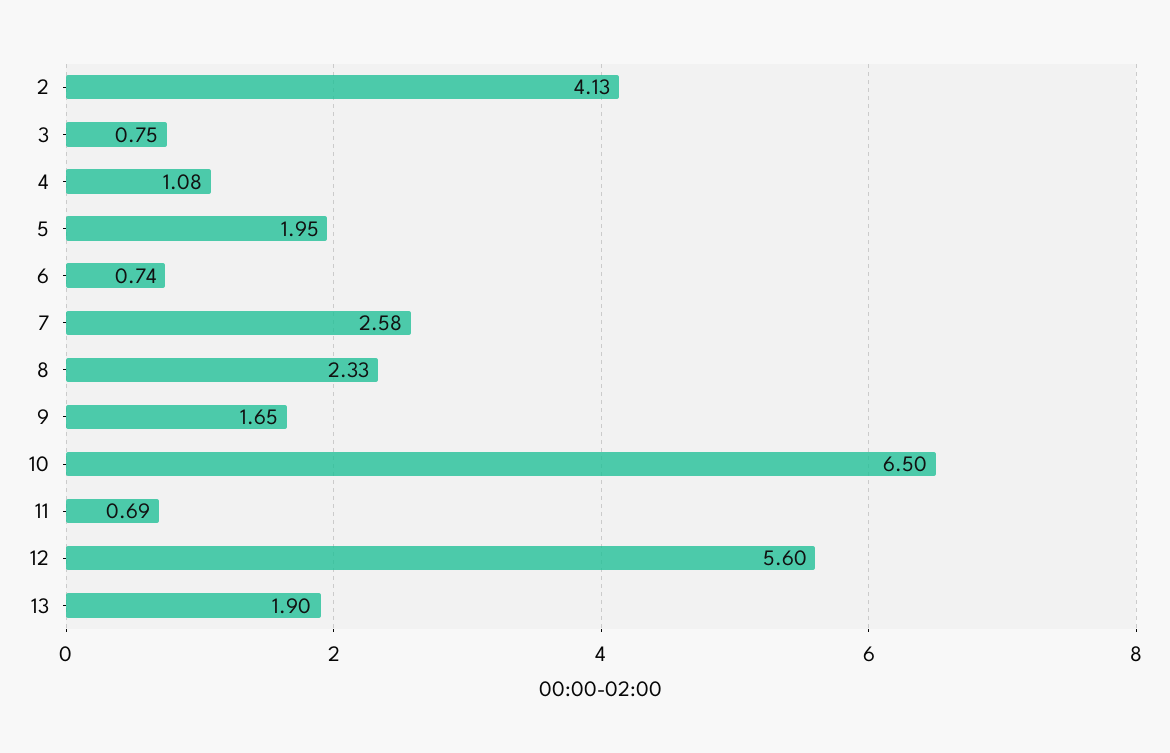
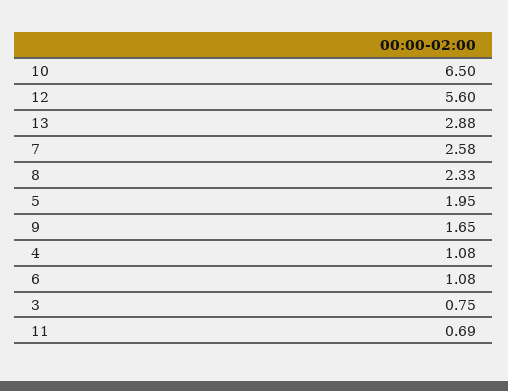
  {
-   "2": 4.13,
    "3": 0.75,
    "4": 1.08,
    "5": 1.95,
-   "6": 0.74,
+   "6": 1.08,
    "7": 2.58,
    "8": 2.33,
    "9": 1.65,
    "10": 6.5,
    "11": 0.69,
    "12": 5.6,
-   "13": 1.9
+   "13": 2.88
  }

